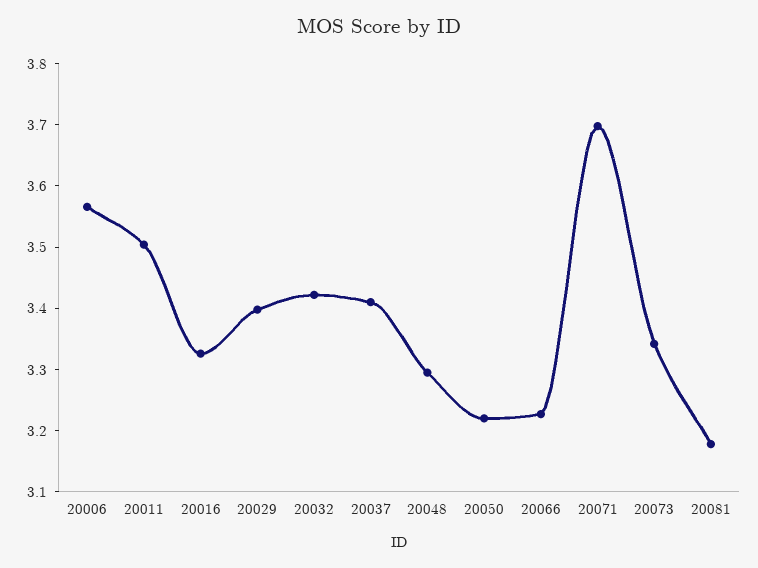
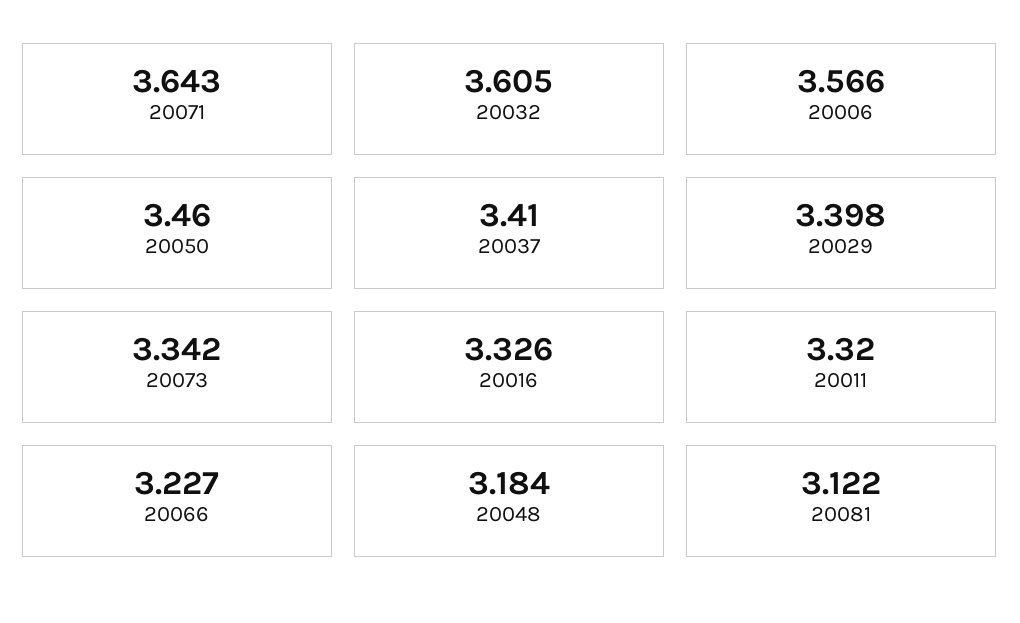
  {
    "20006": 3.566,
-   "20011": 3.5,
+   "20011": 3.32,
    "20016": 3.326,
    "20029": 3.398,
-   "20032": 3.42,
+   "20032": 3.605,
    "20037": 3.41,
-   "20048": 3.3,
+   "20048": 3.184,
-   "20050": 3.22,
+   "20050": 3.46,
    "20066": 3.227,
-   "20071": 3.7,
+   "20071": 3.643,
    "20073": 3.342,
-   "20081": 3.18
+   "20081": 3.122
  }

